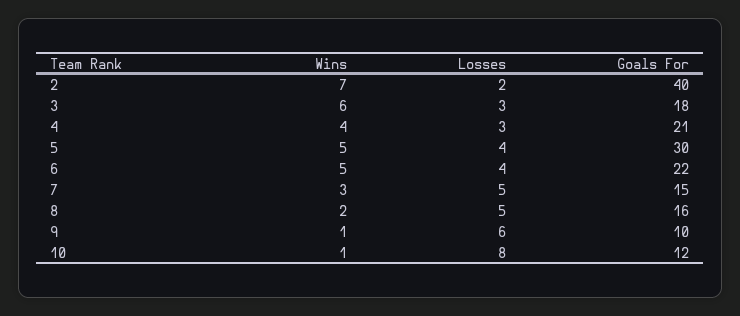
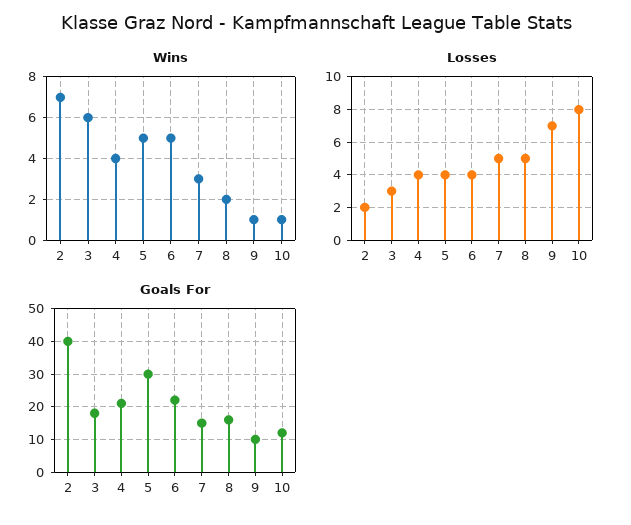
  {
    "Wins": {
      "2": 7,
      "3": 6,
      "4": 4,
      "5": 5,
      "6": 5,
      "7": 3,
      "8": 2,
      "9": 1,
      "10": 1
    },
    "Losses": {
      "2": 2,
      "3": 3,
-     "4": 3,
+     "4": 4,
      "5": 4,
      "6": 4,
      "7": 5,
      "8": 5,
-     "9": 6,
+     "9": 7,
      "10": 8
    },
    "Goals For": {
      "2": 40,
      "3": 18,
      "4": 21,
      "5": 30,
      "6": 22,
      "7": 15,
      "8": 16,
      "9": 10,
      "10": 12
    }
  }

